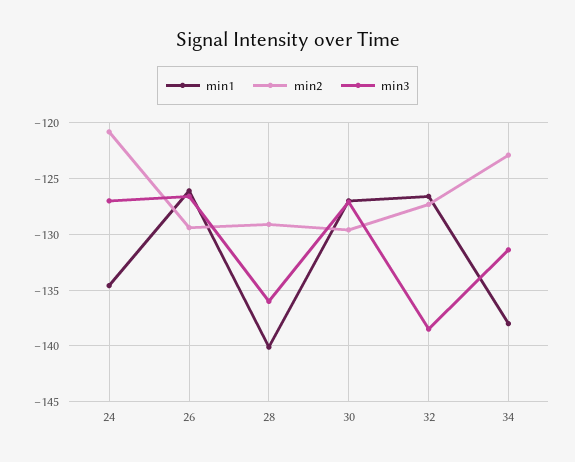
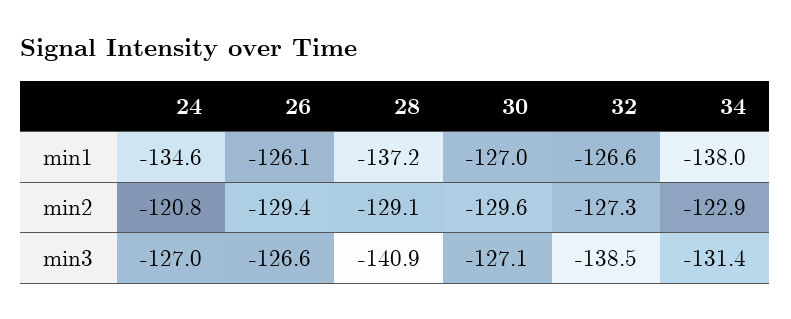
  {
    "min1": {
      "24": -134.6,
      "26": -126.1,
-     "28": -140,
+     "28": -137.2,
      "30": -127,
      "32": -126.6,
      "34": -138
    },
    "min2": {
      "24": -120.8,
      "26": -129.4,
      "28": -129.1,
      "30": -129.6,
      "32": -127.3,
      "34": -122.9
    },
    "min3": {
      "24": -127,
      "26": -126.6,
-     "28": -136,
+     "28": -140.9,
      "30": -127.1,
      "32": -138.5,
      "34": -131.4
    }
  }

